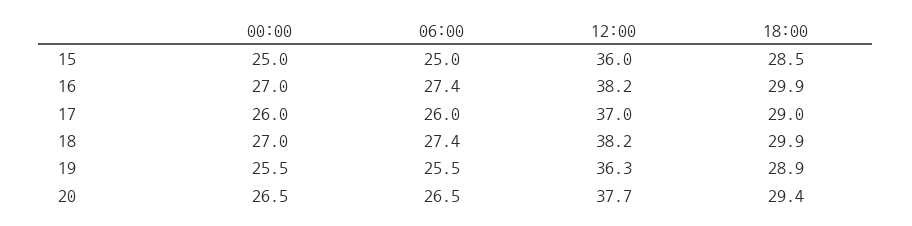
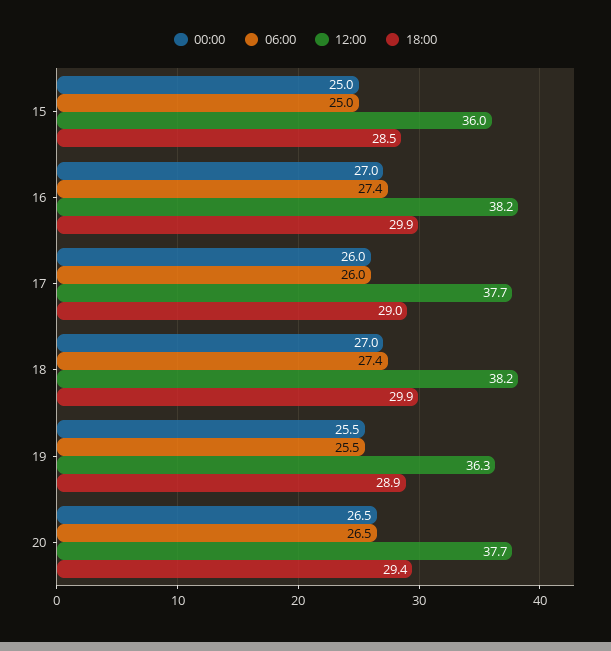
  {
    "00:00": {
      "15": 25,
      "16": 27,
      "17": 26,
      "18": 27,
      "19": 25.5,
      "20": 26.5
    },
    "06:00": {
      "15": 25,
      "16": 27.4,
      "17": 26,
      "18": 27.4,
      "19": 25.5,
      "20": 26.5
    },
    "12:00": {
      "15": 36,
      "16": 38.2,
-     "17": 37,
+     "17": 37.7,
      "18": 38.2,
      "19": 36.3,
      "20": 37.7
    },
    "18:00": {
      "15": 28.5,
      "16": 29.9,
      "17": 29,
      "18": 29.9,
      "19": 28.9,
      "20": 29.4
    }
  }

